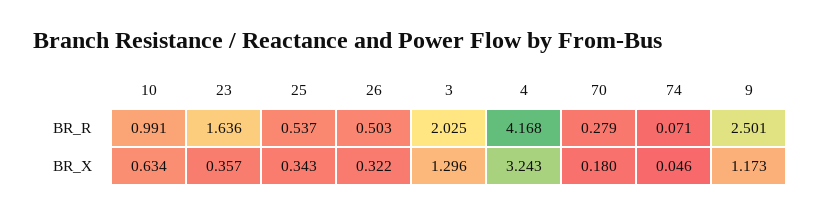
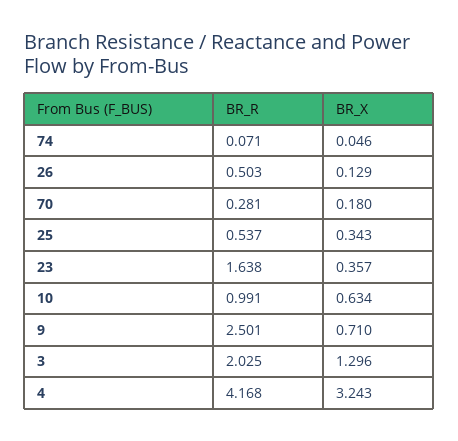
  {
    "10": {
      "BR_R": 0.991,
      "BR_X": 0.634
    },
    "23": {
-     "BR_R": 1.636,
+     "BR_R": 1.638,
      "BR_X": 0.357
    },
    "25": {
      "BR_R": 0.537,
      "BR_X": 0.343
    },
    "26": {
      "BR_R": 0.503,
-     "BR_X": 0.322
+     "BR_X": 0.129
    },
    "3": {
      "BR_R": 2.025,
      "BR_X": 1.296
    },
    "4": {
      "BR_R": 4.168,
      "BR_X": 3.243
    },
    "70": {
-     "BR_R": 0.279,
+     "BR_R": 0.281,
      "BR_X": 0.18
    },
    "74": {
      "BR_R": 0.071,
      "BR_X": 0.046
    },
    "9": {
      "BR_R": 2.501,
-     "BR_X": 1.173
+     "BR_X": 0.71
    }
  }

